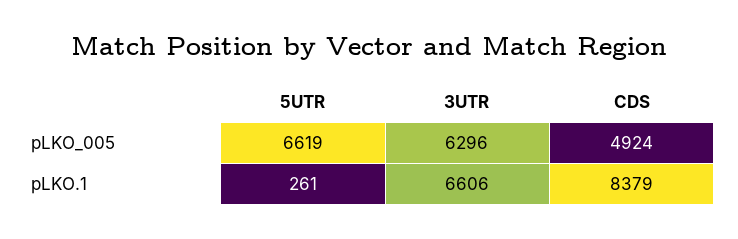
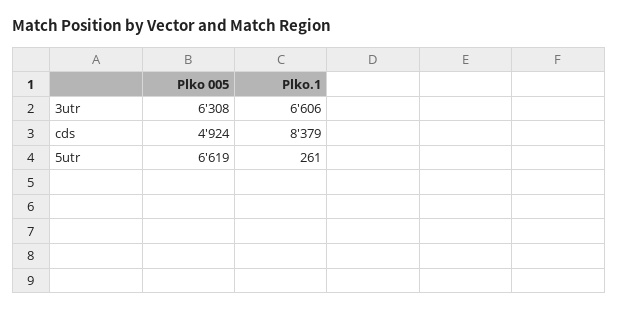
  {
    "5UTR": {
      "pLKO_005": 6619,
      "pLKO.1": 261
    },
    "3UTR": {
-     "pLKO_005": 6296,
+     "pLKO_005": 6308,
      "pLKO.1": 6606
    },
    "CDS": {
      "pLKO_005": 4924,
      "pLKO.1": 8379
    }
  }

